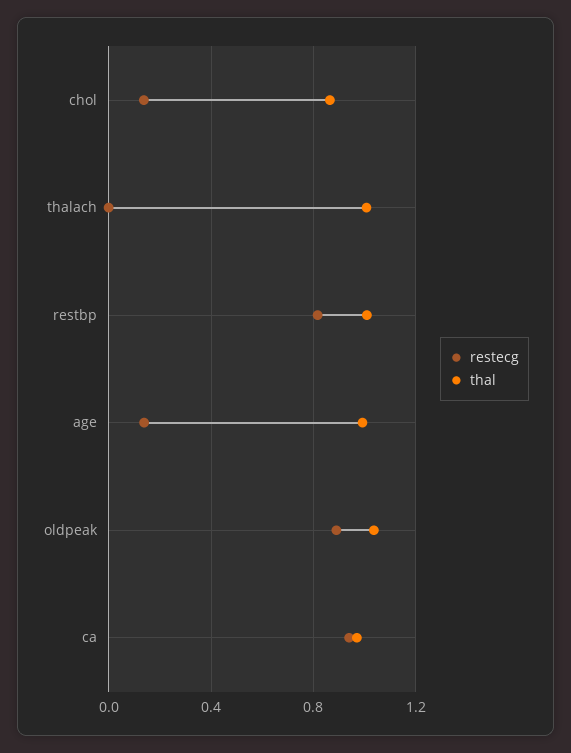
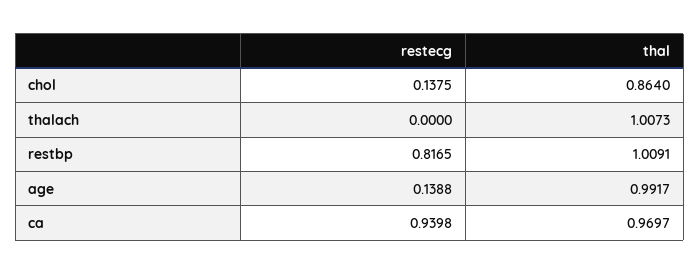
  {
    "restecg": {
      "chol": 0.1375,
      "thalach": 0,
      "restbp": 0.8165,
      "age": 0.1388,
-     "oldpeak": 0.9,
      "ca": 0.9398
    },
    "thal": {
      "chol": 0.864,
      "thalach": 1.0073,
      "restbp": 1.0091,
      "age": 0.9917,
-     "oldpeak": 1.05,
      "ca": 0.9697
    }
  }

